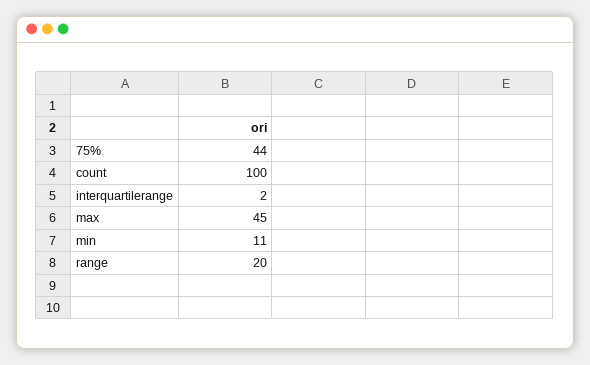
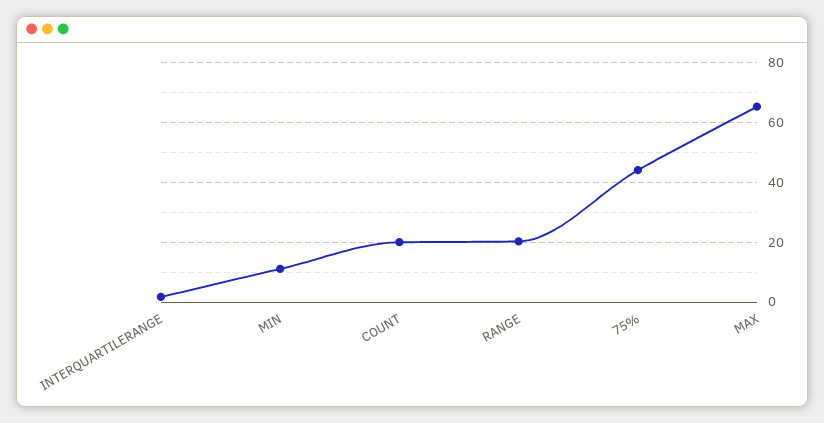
  {
    "75%": 44,
-   "count": 100,
+   "count": 20,
    "interquartilerange": 2,
-   "max": 45,
+   "max": 65,
    "min": 11,
    "range": 20
  }

